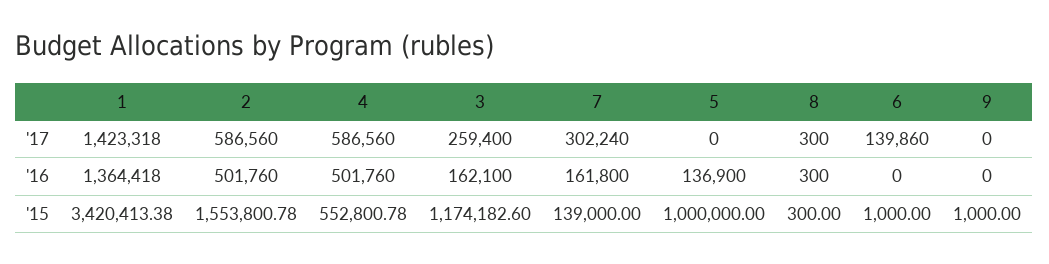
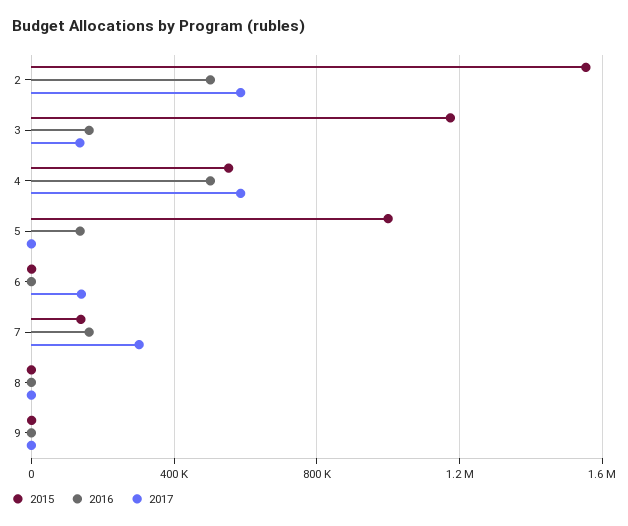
  {
    "'17": {
-     "1": 1423318,
      "2": 586560,
      "4": 586560,
-     "3": 259400,
+     "3": 150000,
      "7": 302240,
      "5": 0,
      "8": 300,
      "6": 139860,
      "9": 0
    },
    "'16": {
-     "1": 1364418,
      "2": 501760,
      "4": 501760,
      "3": 162100,
      "7": 161800,
      "5": 136900,
      "8": 300,
      "6": 0,
      "9": 0
    },
    "'15": {
-     "1": 3420413.38,
      "2": 1553800.78,
      "4": 552800.78,
      "3": 1174182.6,
      "7": 139000,
      "5": 1000000,
      "8": 300,
      "6": 1000,
      "9": 1000
    }
  }

